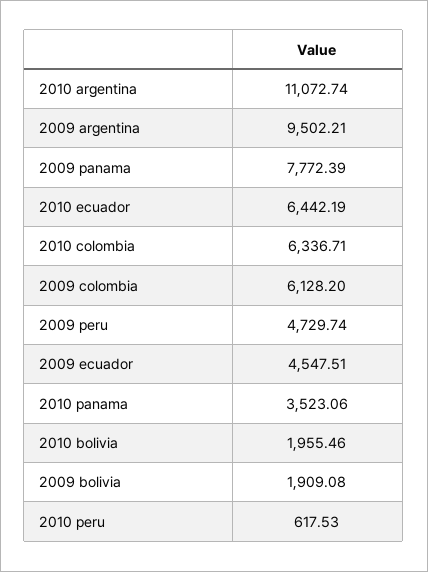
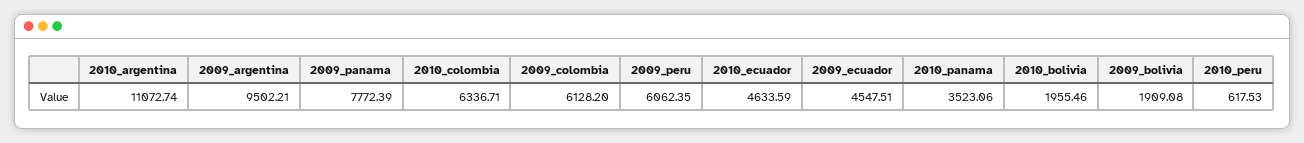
  {
    "2010 argentina": 11072.74,
    "2009 argentina": 9502.21,
    "2009 panama": 7772.39,
-   "2010 ecuador": 6442.19,
+   "2010 ecuador": 4633.59,
    "2010 colombia": 6336.71,
    "2009 colombia": 6128.2,
-   "2009 peru": 4729.74,
+   "2009 peru": 6062.35,
    "2009 ecuador": 4547.51,
    "2010 panama": 3523.06,
    "2010 bolivia": 1955.46,
    "2009 bolivia": 1909.08,
    "2010 peru": 617.53
  }

